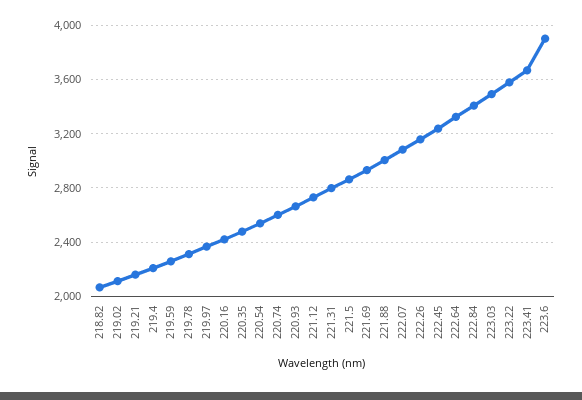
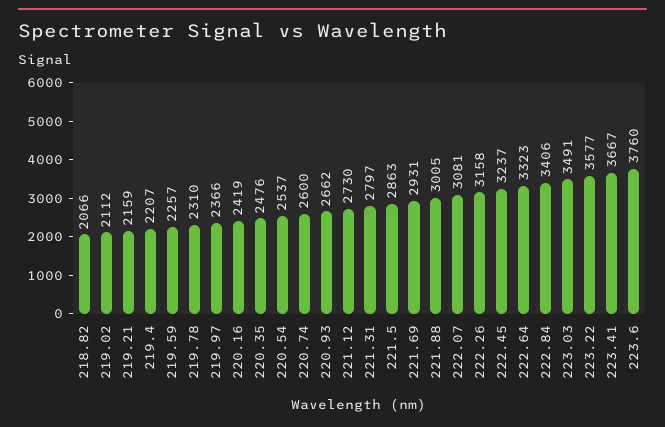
  {
    "218.82": 2066,
    "219.02": 2112,
    "219.21": 2159,
    "219.4": 2207,
    "219.59": 2257,
    "219.78": 2310,
    "219.97": 2366,
    "220.16": 2419,
    "220.35": 2476,
    "220.54": 2537,
    "220.74": 2600,
    "220.93": 2662,
    "221.12": 2730,
    "221.31": 2797,
    "221.5": 2863,
    "221.69": 2931,
    "221.88": 3005,
    "222.07": 3081,
    "222.26": 3158,
    "222.45": 3237,
    "222.64": 3323,
    "222.84": 3406,
    "223.03": 3491,
    "223.22": 3577,
    "223.41": 3667,
-   "223.6": 3900
+   "223.6": 3760
  }

